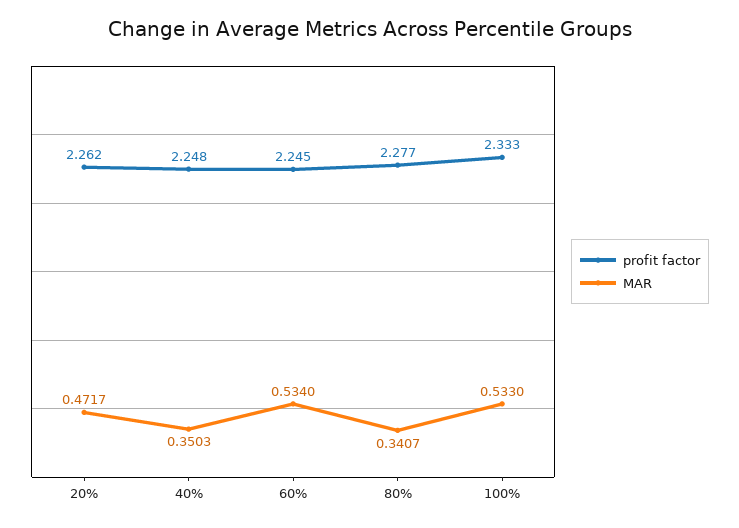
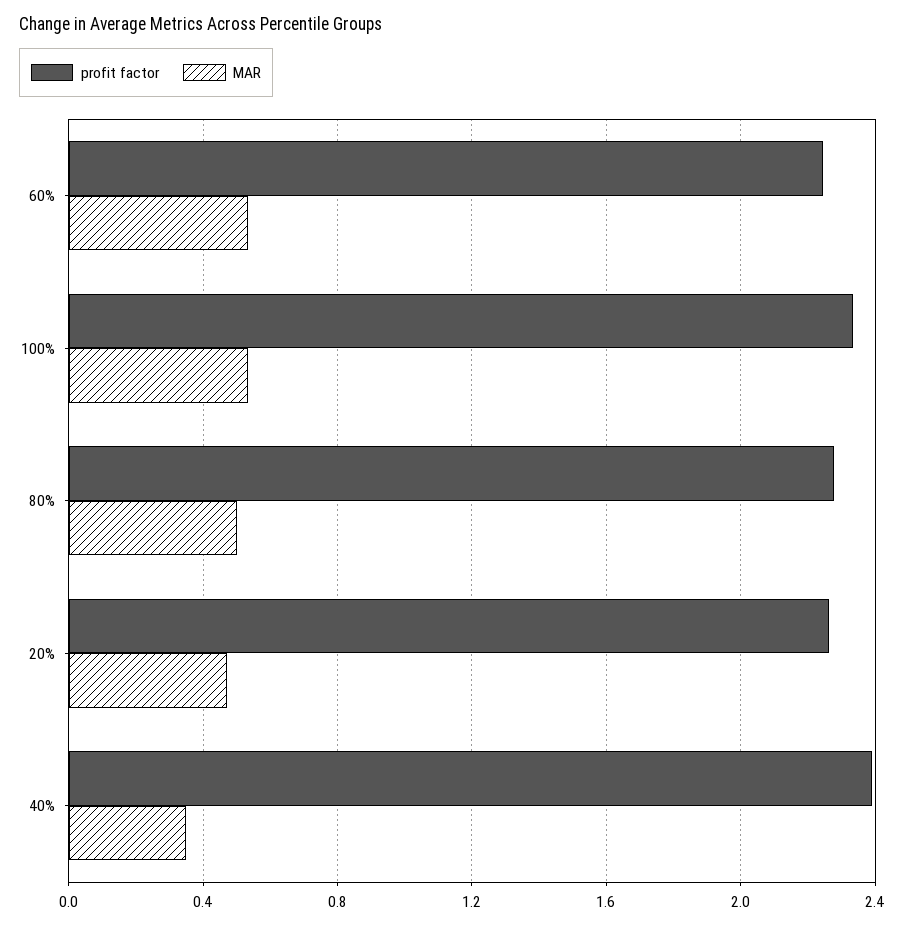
  {
    "profit factor": {
      "20%": 2.262,
-     "40%": 2.248,
+     "40%": 2.4,
      "60%": 2.245,
      "80%": 2.277,
      "100%": 2.333
    },
    "MAR": {
      "20%": 0.4717,
      "40%": 0.3503,
      "60%": 0.534,
-     "80%": 0.3407,
+     "80%": 0.5,
      "100%": 0.533
    }
  }

